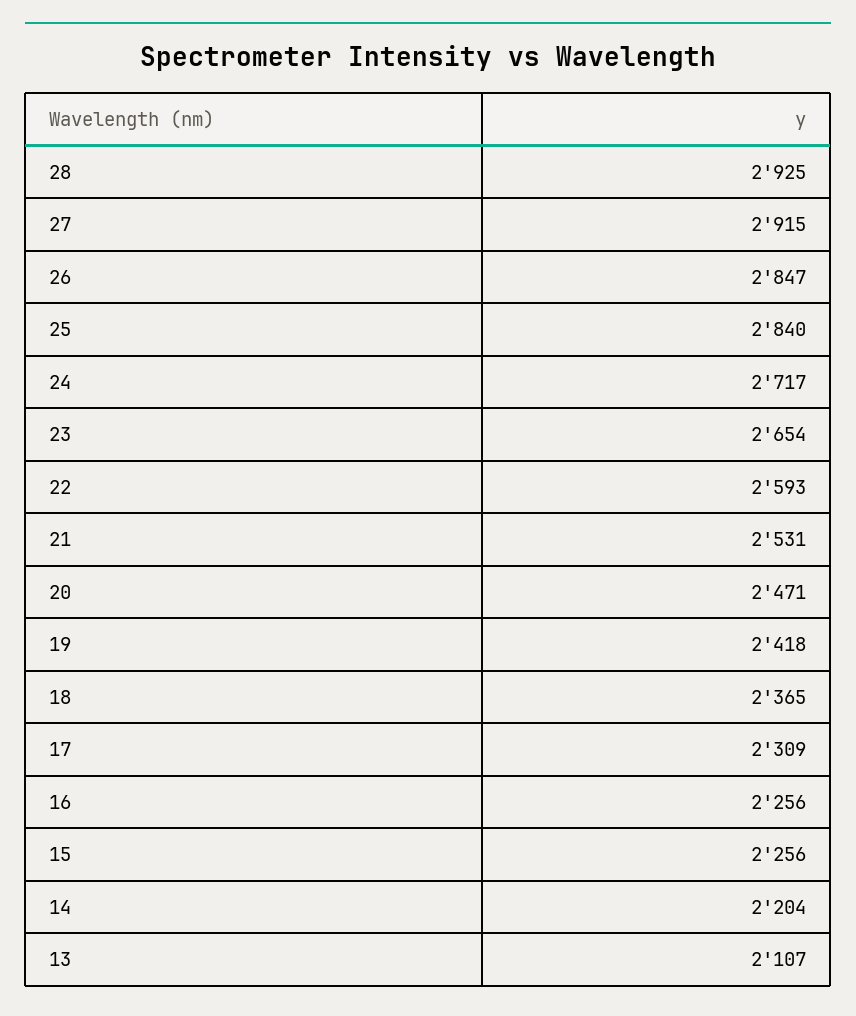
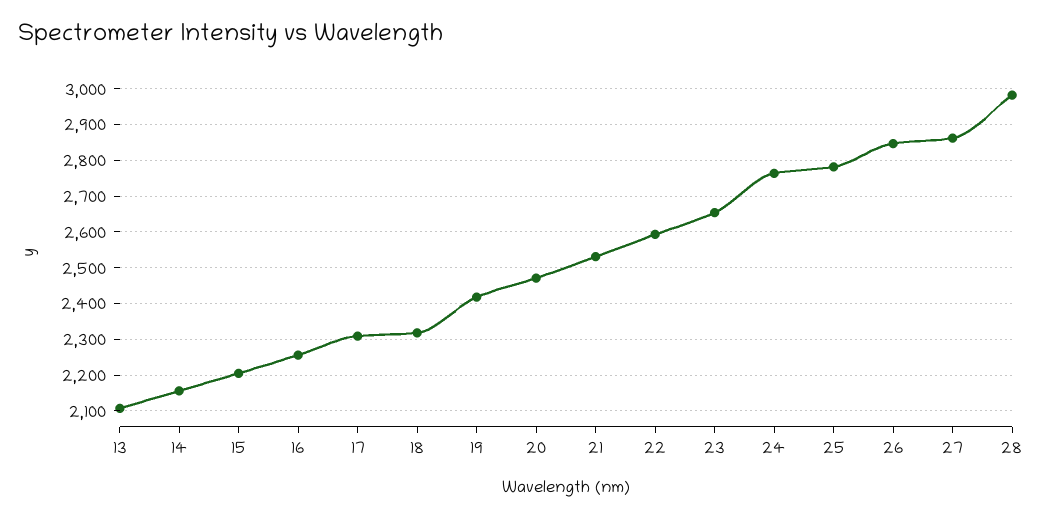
  {
-   "28": 2925,
+   "28": 2980,
-   "27": 2915,
+   "27": 2860,
    "26": 2847,
-   "25": 2840,
+   "25": 2780,
-   "24": 2717,
+   "24": 2760,
    "23": 2654,
    "22": 2593,
    "21": 2531,
    "20": 2471,
    "19": 2418,
-   "18": 2365,
+   "18": 2320,
    "17": 2309,
    "16": 2256,
-   "15": 2256,
+   "15": 2200,
-   "14": 2204,
+   "14": 2160,
    "13": 2107
  }

